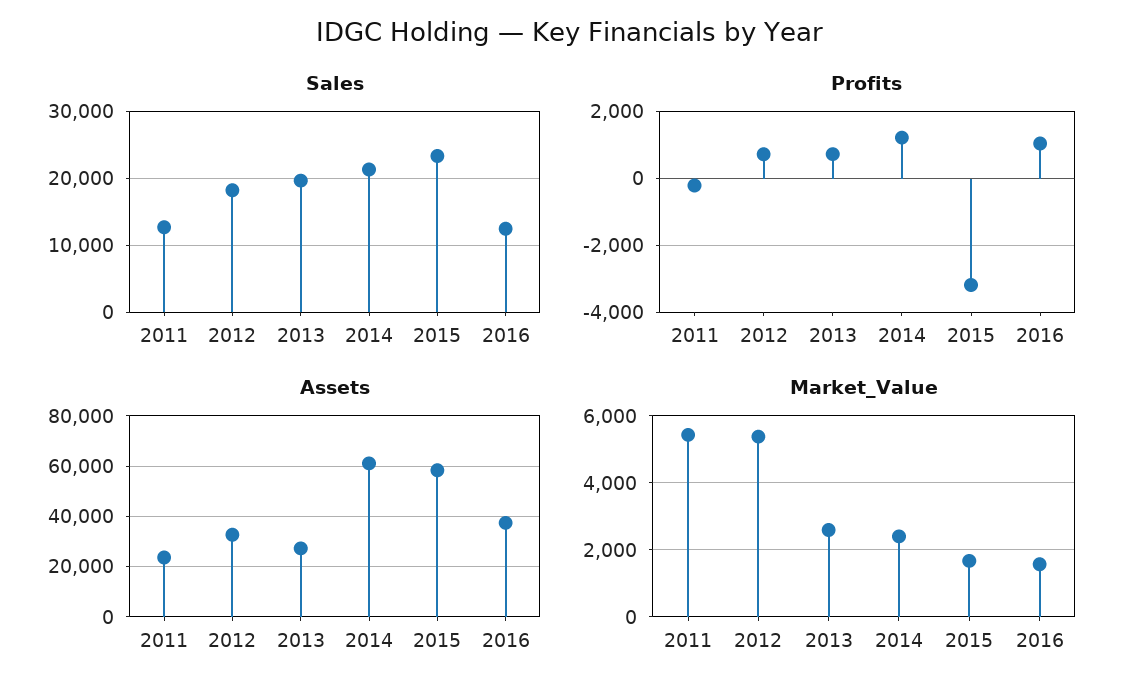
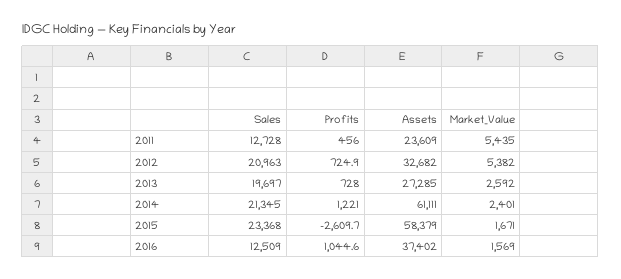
  {
    "Sales": {
      "2011": 12728,
-     "2012": 18000,
+     "2012": 20963,
      "2013": 19697,
      "2014": 21345,
      "2015": 23368,
      "2016": 12509
    },
    "Profits": {
-     "2011": -200,
+     "2011": 456,
      "2012": 724.9,
      "2013": 728,
      "2014": 1221,
-     "2015": -3200,
+     "2015": -2609.7,
      "2016": 1044.6
    },
    "Assets": {
      "2011": 23609,
      "2012": 32682,
      "2013": 27285,
      "2014": 61111,
      "2015": 58379,
      "2016": 37402
    },
    "Market_Value": {
      "2011": 5435,
      "2012": 5382,
      "2013": 2592,
      "2014": 2401,
      "2015": 1671,
      "2016": 1569
    }
  }

